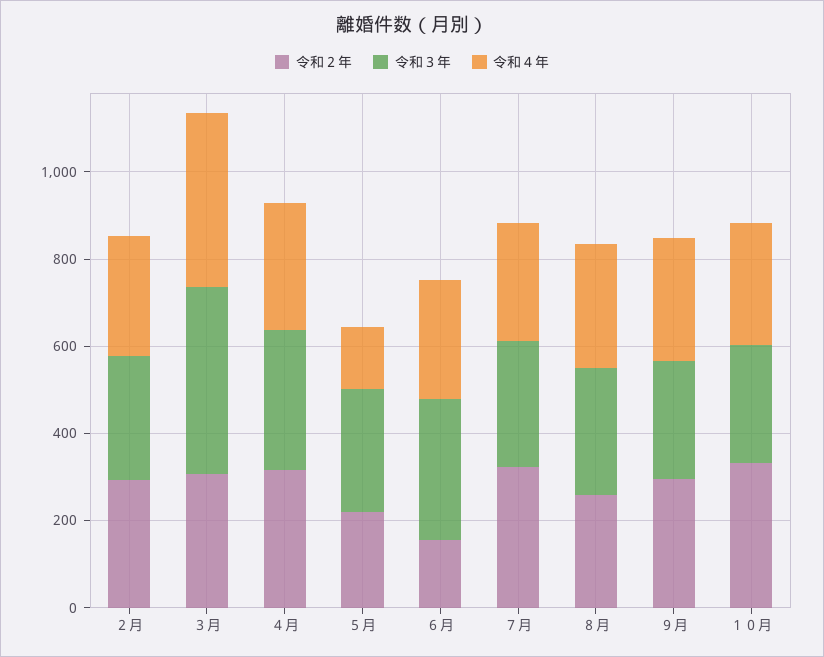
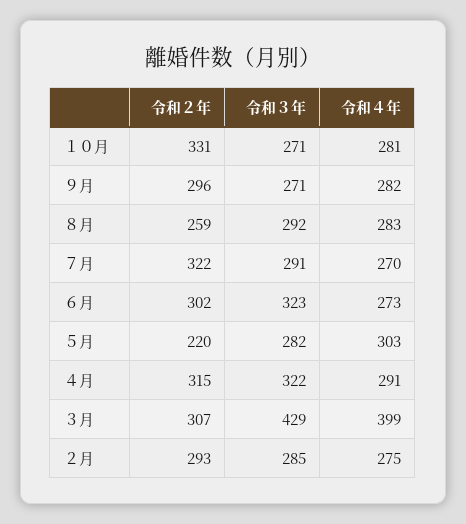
  {
    "令和２年": {
      "２月": 293,
      "３月": 307,
      "４月": 315,
      "５月": 220,
-     "６月": 150,
+     "６月": 302,
      "７月": 322,
      "８月": 259,
      "９月": 296,
      "１０月": 331
    },
    "令和３年": {
      "２月": 285,
      "３月": 429,
      "４月": 322,
      "５月": 282,
      "６月": 323,
      "７月": 291,
      "８月": 292,
      "９月": 271,
      "１０月": 271
    },
    "令和４年": {
      "２月": 275,
      "３月": 399,
      "４月": 291,
-     "５月": 150,
+     "５月": 303,
      "６月": 273,
      "７月": 270,
      "８月": 283,
      "９月": 282,
      "１０月": 281
    }
  }

